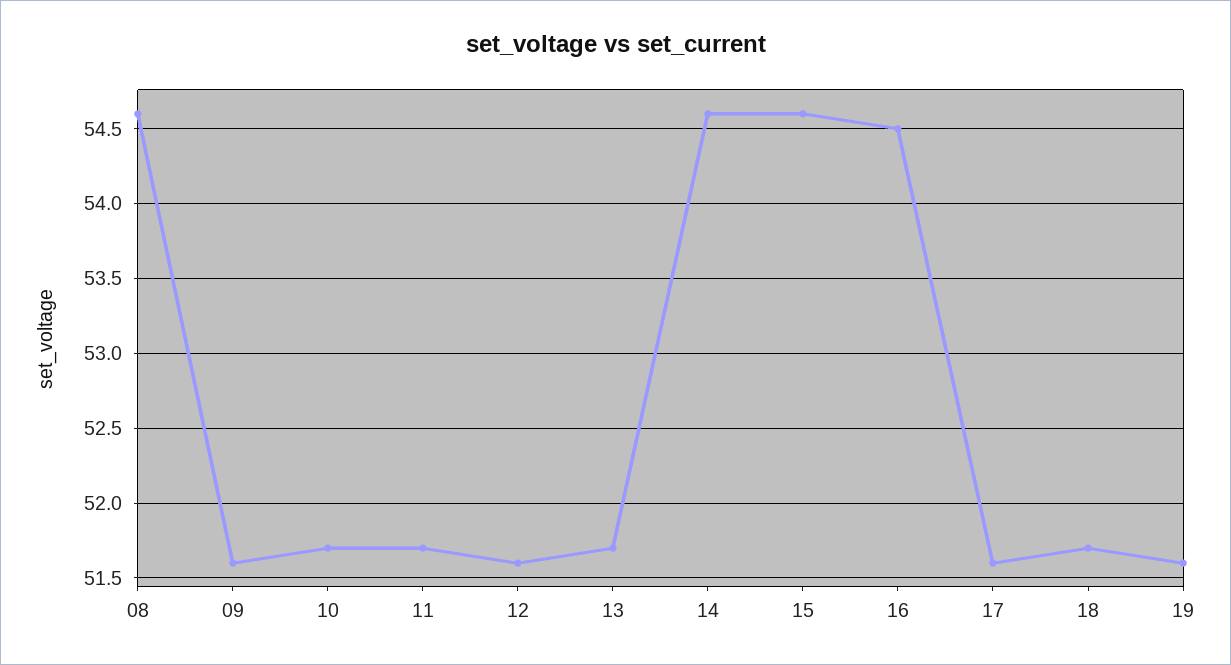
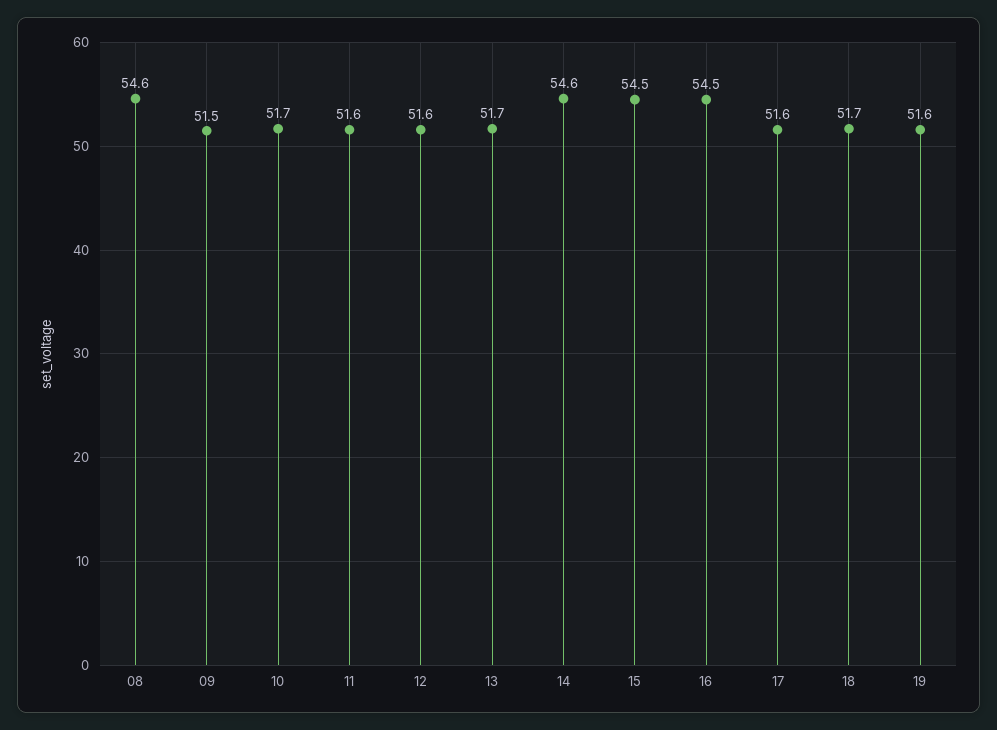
  {
    "08": 54.6,
-   "09": 51.6,
+   "09": 51.5,
    "10": 51.7,
-   "11": 51.7,
+   "11": 51.6,
    "12": 51.6,
    "13": 51.7,
    "14": 54.6,
-   "15": 54.6,
+   "15": 54.5,
    "16": 54.5,
    "17": 51.6,
    "18": 51.7,
    "19": 51.6
  }

